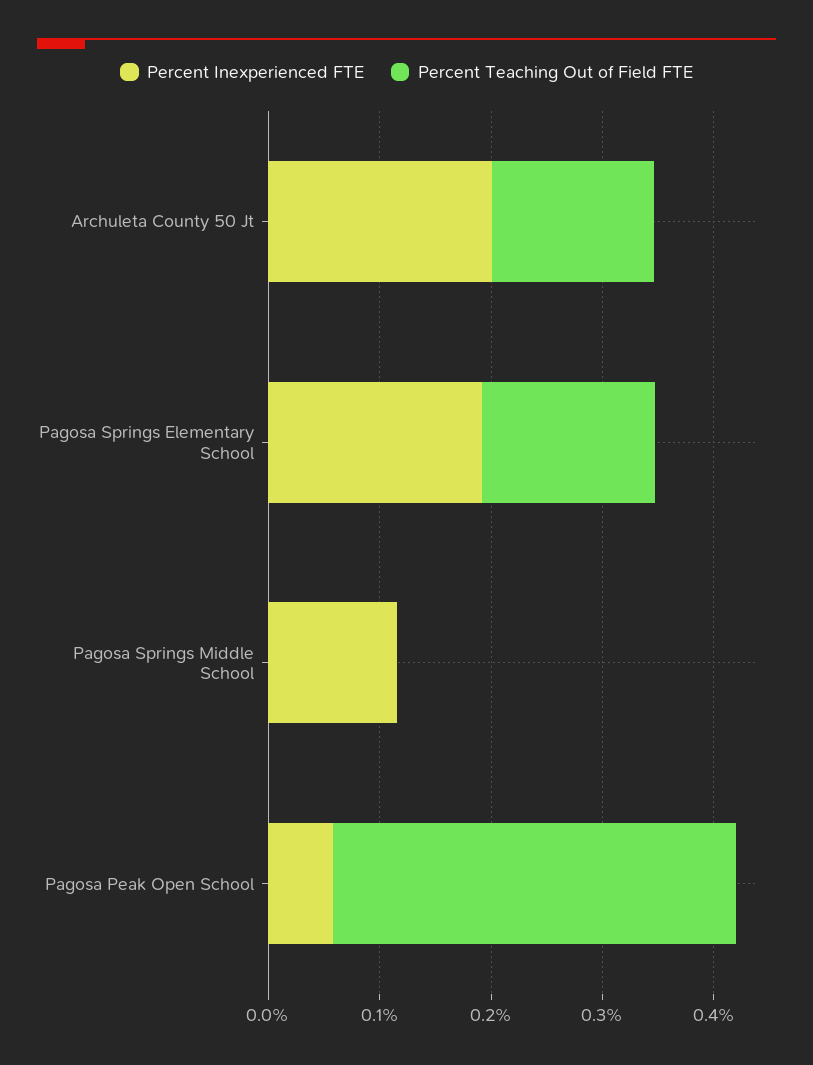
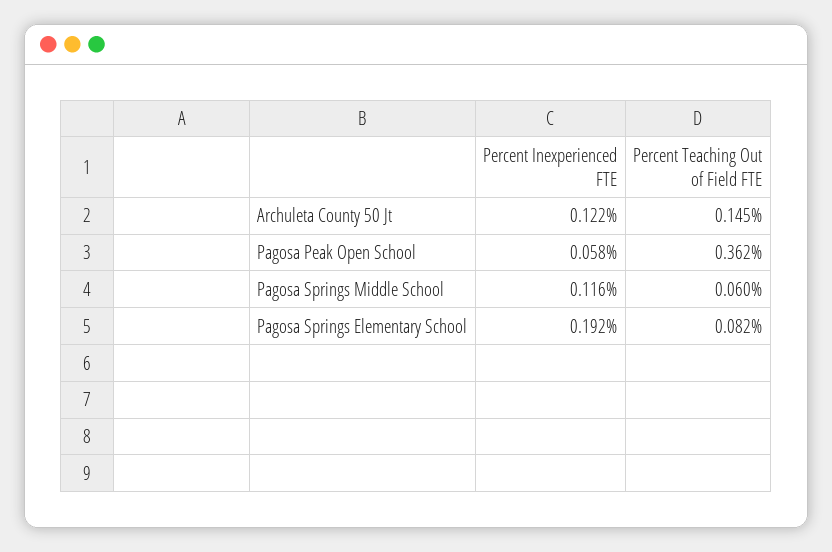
  {
    "Percent Inexperienced FTE": {
-     "Archuleta County 50 Jt": 0.2,
+     "Archuleta County 50 Jt": 0.122,
      "Pagosa Springs Elementary School": 0.192,
      "Pagosa Springs Middle School": 0.116,
      "Pagosa Peak Open School": 0.058
    },
    "Percent Teaching Out of Field FTE": {
      "Archuleta County 50 Jt": 0.145,
-     "Pagosa Springs Elementary School": 0.16,
+     "Pagosa Springs Elementary School": 0.082,
-     "Pagosa Springs Middle School": 0,
+     "Pagosa Springs Middle School": 0.06,
      "Pagosa Peak Open School": 0.362
    }
  }

